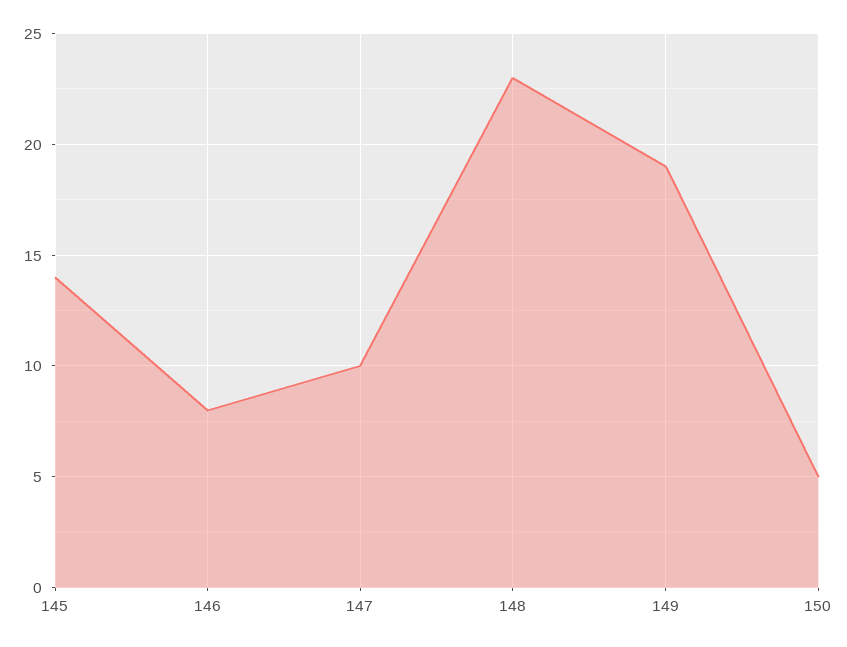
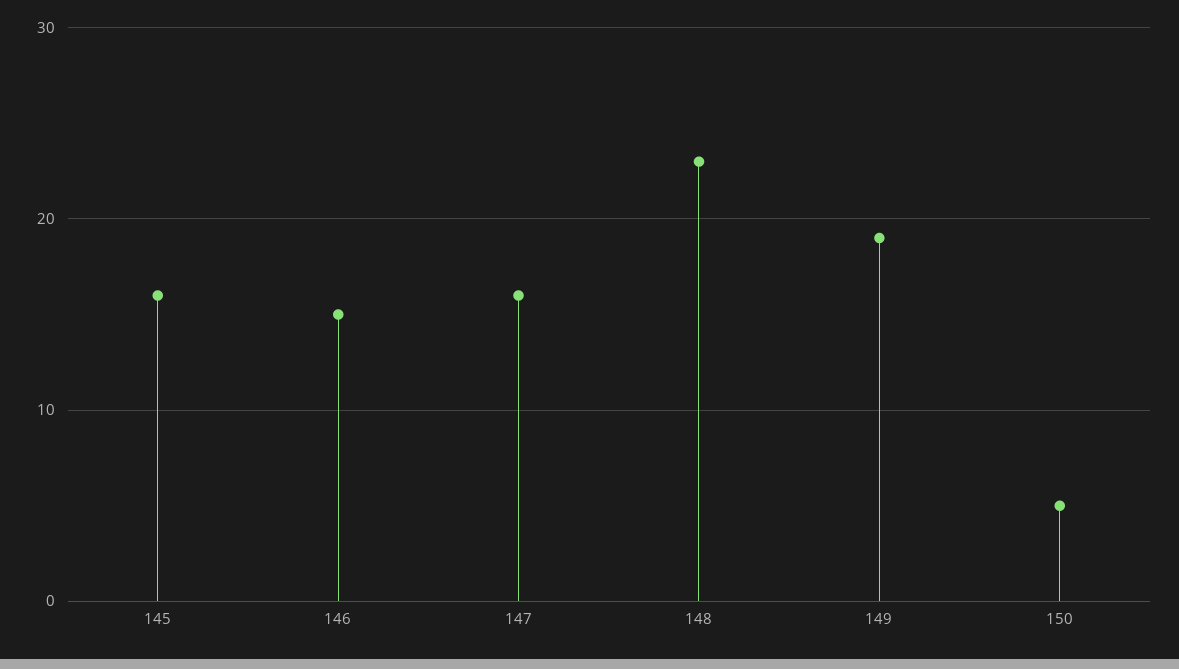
  {
-   "145": 14,
+   "145": 16,
-   "146": 8,
+   "146": 15,
-   "147": 10,
+   "147": 16,
    "148": 23,
    "149": 19,
    "150": 5
  }

